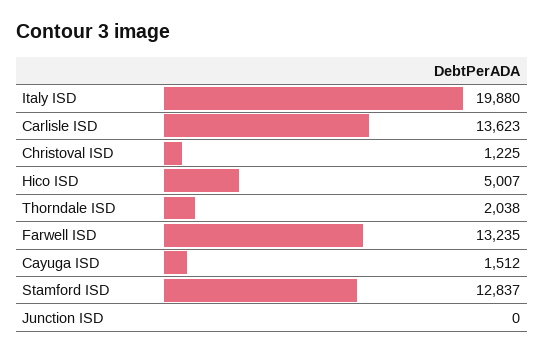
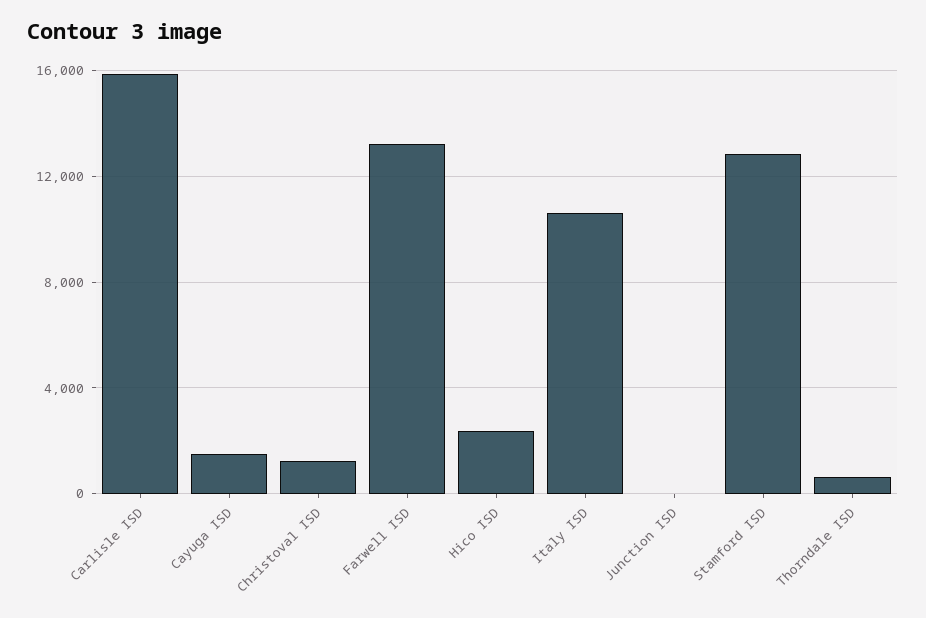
  {
-   "Italy ISD": 19880,
+   "Italy ISD": 10500,
-   "Carlisle ISD": 13623,
+   "Carlisle ISD": 16000,
    "Christoval ISD": 1225,
-   "Hico ISD": 5007,
+   "Hico ISD": 2500,
-   "Thorndale ISD": 2038,
+   "Thorndale ISD": 500,
    "Farwell ISD": 13235,
    "Cayuga ISD": 1512,
    "Stamford ISD": 12837,
    "Junction ISD": 0
  }

